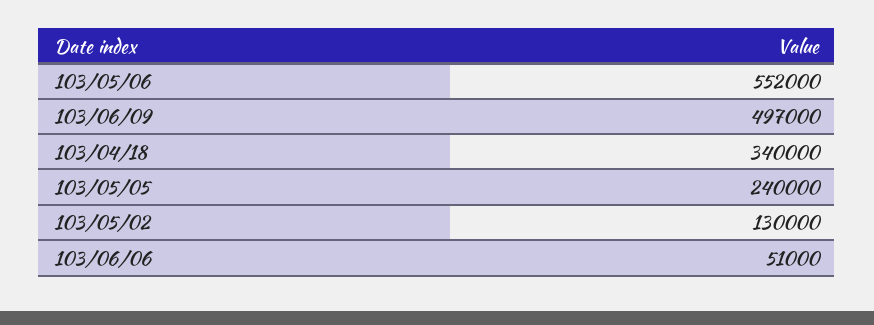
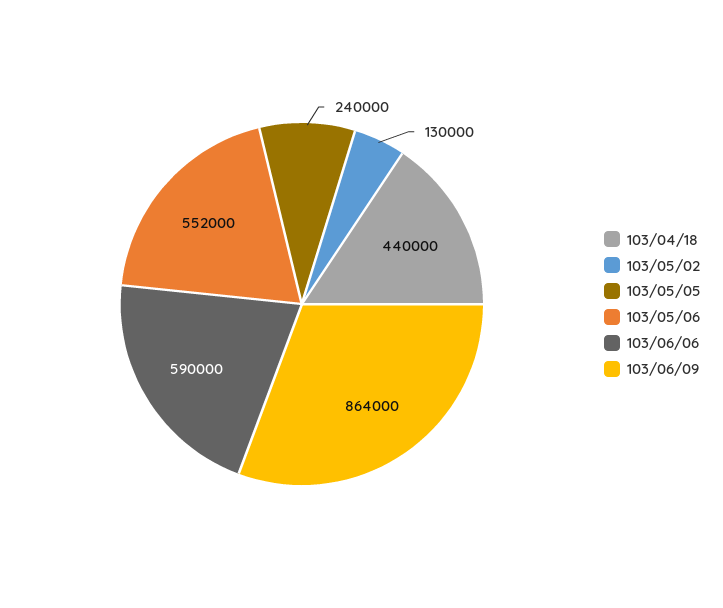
  {
    "103/05/06": 552000,
-   "103/06/09": 497000,
+   "103/06/09": 864000,
-   "103/04/18": 340000,
+   "103/04/18": 440000,
    "103/05/05": 240000,
    "103/05/02": 130000,
-   "103/06/06": 51000
+   "103/06/06": 590000
  }

